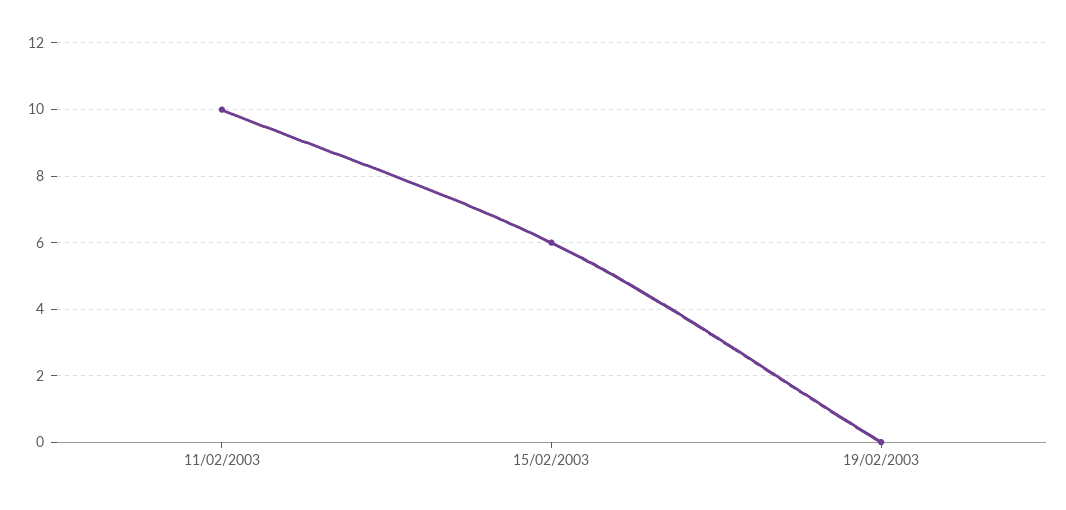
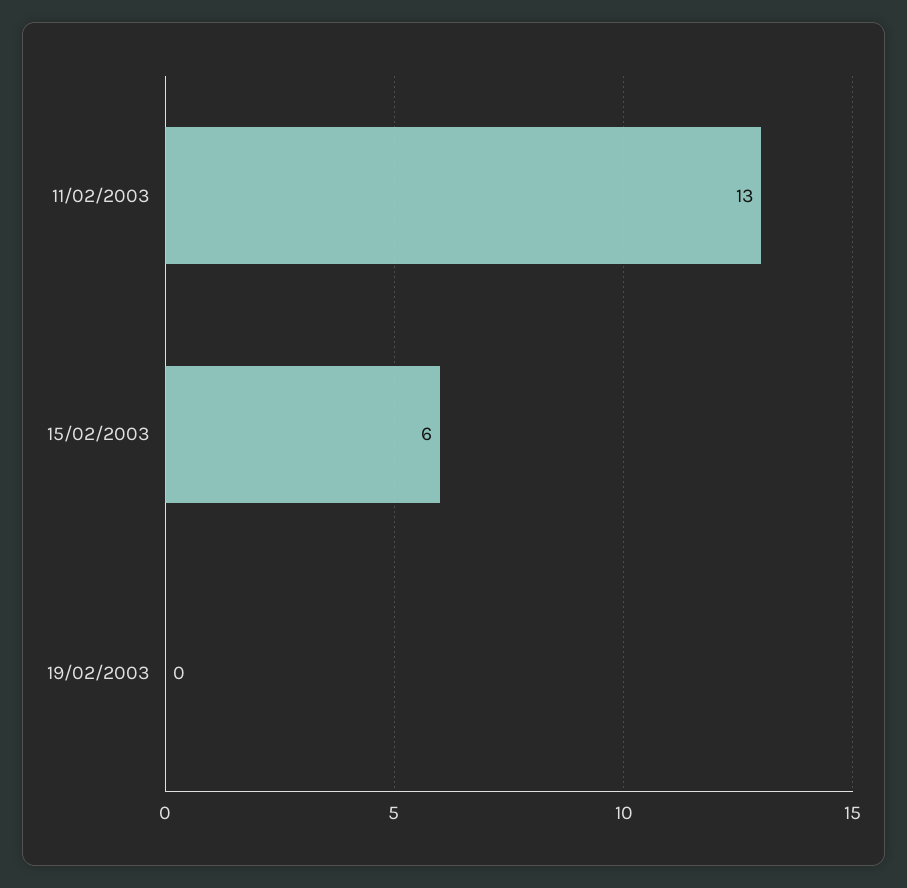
  {
-   "11/02/2003": 10,
+   "11/02/2003": 13,
    "15/02/2003": 6,
    "19/02/2003": 0
  }

